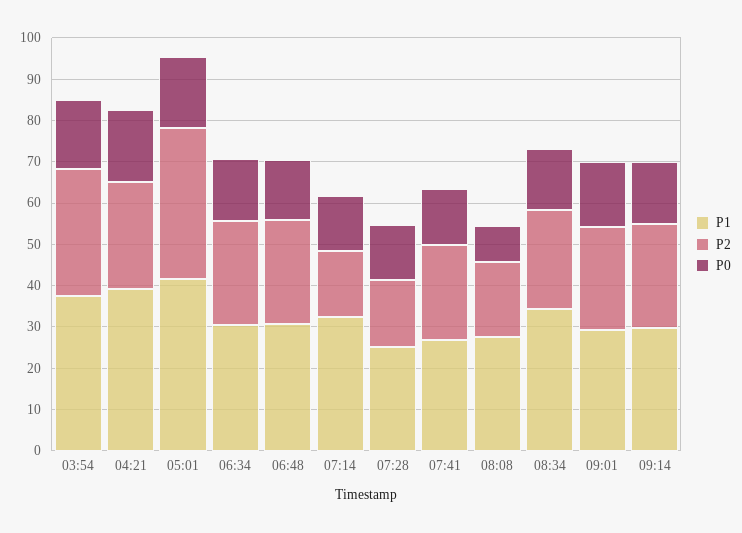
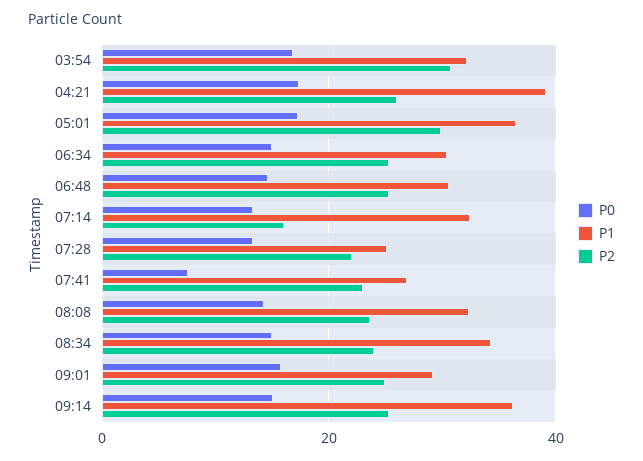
  {
    "P1": {
-     "03:54": 38,
+     "03:54": 32,
      "04:21": 40,
-     "05:01": 42,
+     "05:01": 36,
      "06:34": 30,
      "06:48": 30,
      "07:14": 32,
      "07:28": 26,
      "07:41": 26,
-     "08:08": 28,
+     "08:08": 32,
      "08:34": 34,
      "09:01": 30,
-     "09:14": 30
+     "09:14": 36
    },
    "P2": {
      "03:54": 30,
      "04:21": 26,
-     "05:01": 36,
+     "05:01": 30,
      "06:34": 26,
      "06:48": 26,
      "07:14": 16,
-     "07:28": 16,
+     "07:28": 22,
      "07:41": 24,
-     "08:08": 18,
+     "08:08": 24,
      "08:34": 24,
      "09:01": 24,
      "09:14": 26
    },
    "P0": {
      "03:54": 16,
      "04:21": 18,
      "05:01": 18,
      "06:34": 14,
      "06:48": 14,
      "07:14": 14,
      "07:28": 14,
-     "07:41": 14,
+     "07:41": 8,
-     "08:08": 8,
+     "08:08": 14,
      "08:34": 14,
      "09:01": 16,
      "09:14": 16
    }
  }

